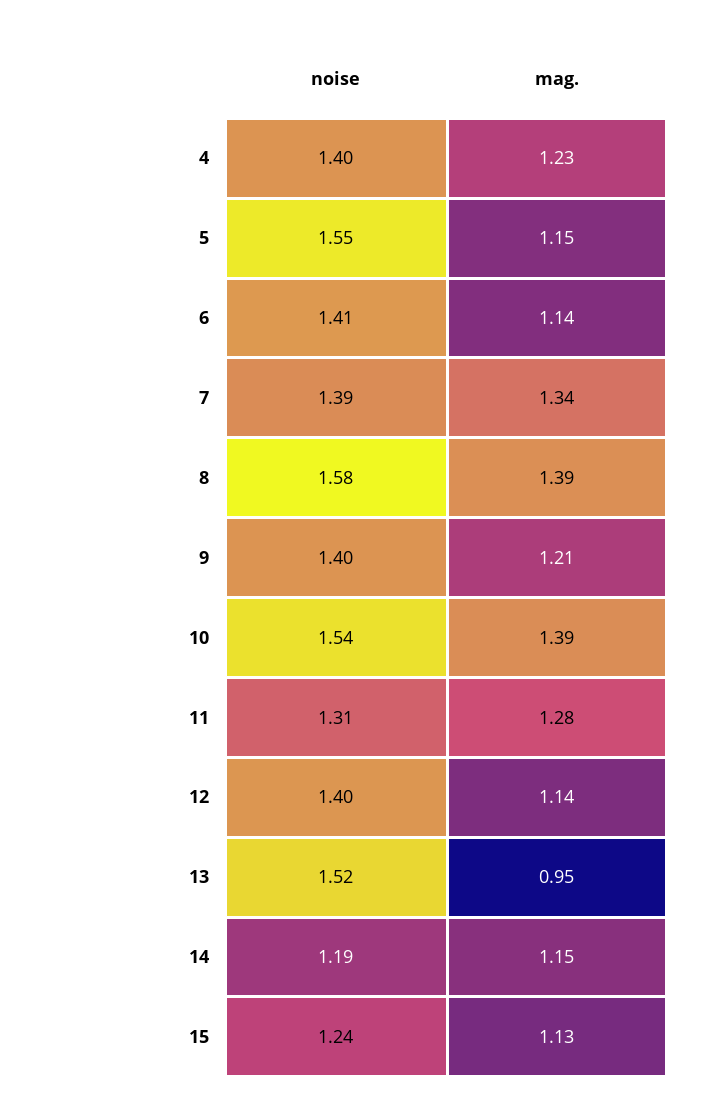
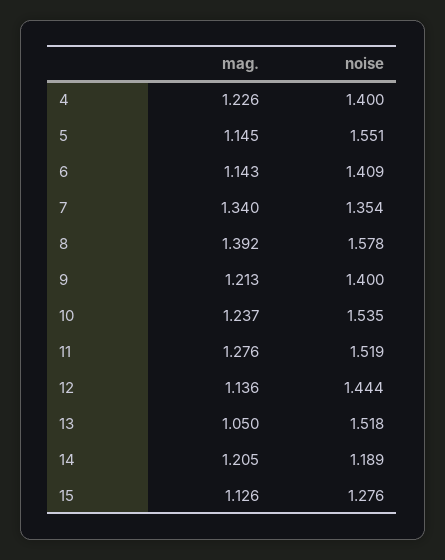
  {
    "noise": {
      "4": 1.4,
      "5": 1.551,
      "6": 1.409,
-     "7": 1.39,
+     "7": 1.354,
      "8": 1.578,
      "9": 1.4,
      "10": 1.535,
-     "11": 1.31,
+     "11": 1.519,
-     "12": 1.4,
+     "12": 1.444,
      "13": 1.518,
      "14": 1.189,
-     "15": 1.24
+     "15": 1.276
    },
    "mag.": {
      "4": 1.226,
      "5": 1.145,
      "6": 1.143,
      "7": 1.34,
      "8": 1.392,
      "9": 1.213,
-     "10": 1.39,
+     "10": 1.237,
      "11": 1.276,
      "12": 1.136,
-     "13": 0.95,
+     "13": 1.05,
-     "14": 1.15,
+     "14": 1.205,
      "15": 1.126
    }
  }

